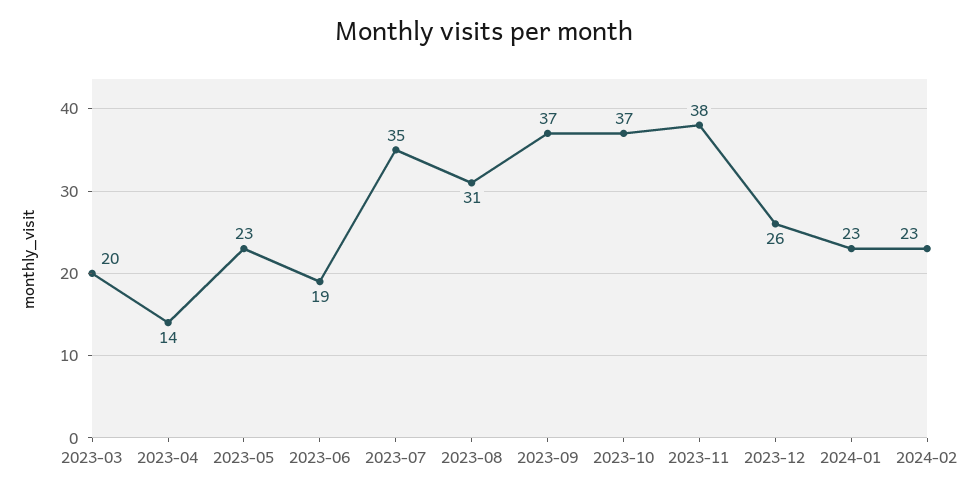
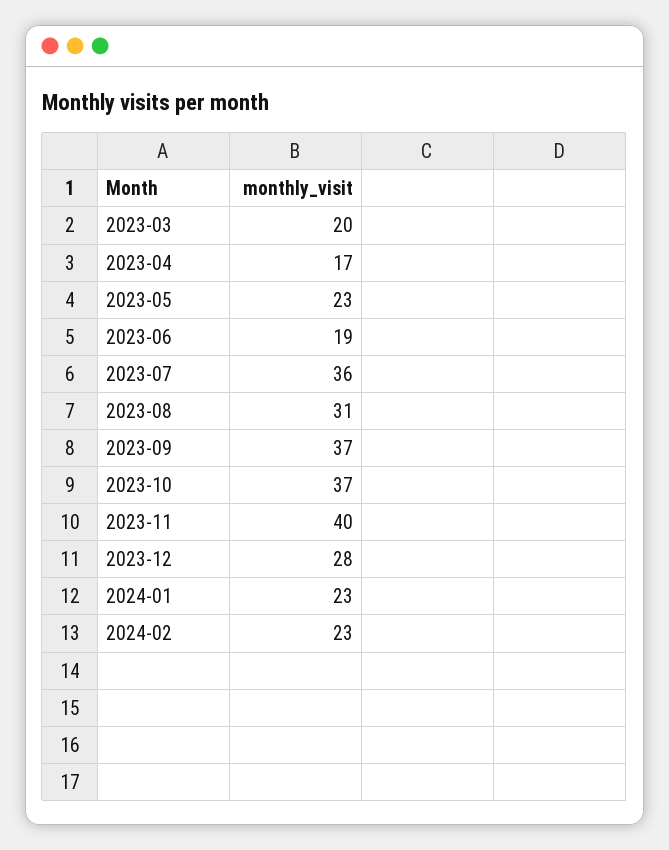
  {
    "2023-03": 20,
-   "2023-04": 14,
+   "2023-04": 17,
    "2023-05": 23,
    "2023-06": 19,
-   "2023-07": 35,
+   "2023-07": 36,
    "2023-08": 31,
    "2023-09": 37,
    "2023-10": 37,
-   "2023-11": 38,
+   "2023-11": 40,
-   "2023-12": 26,
+   "2023-12": 28,
    "2024-01": 23,
    "2024-02": 23
  }

